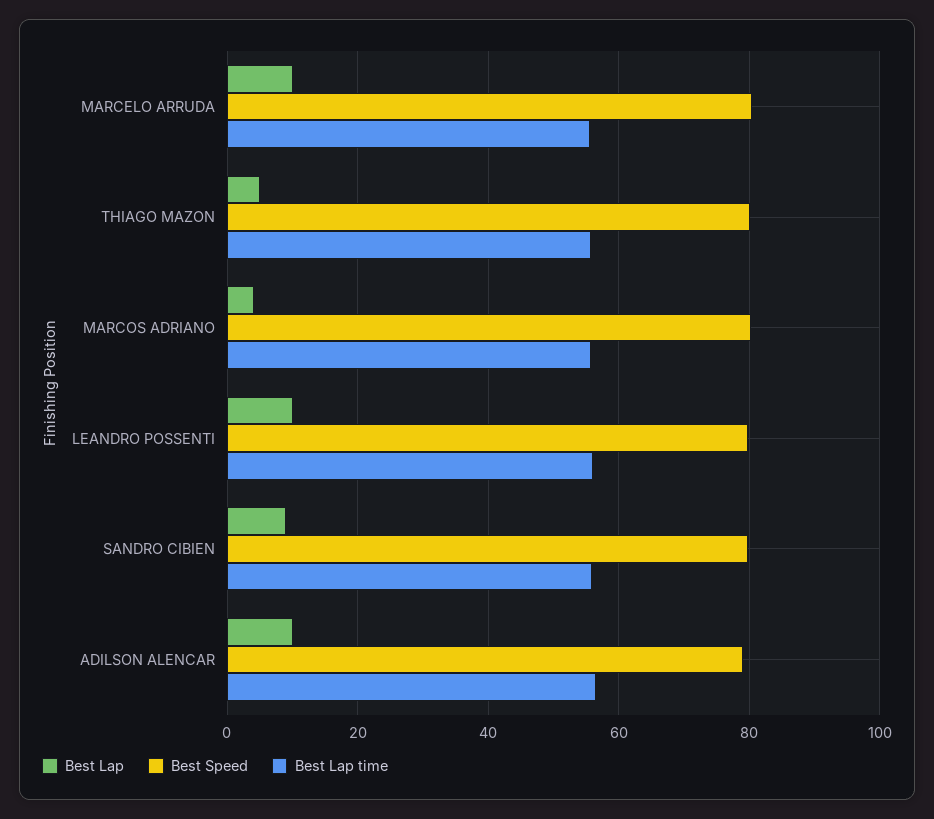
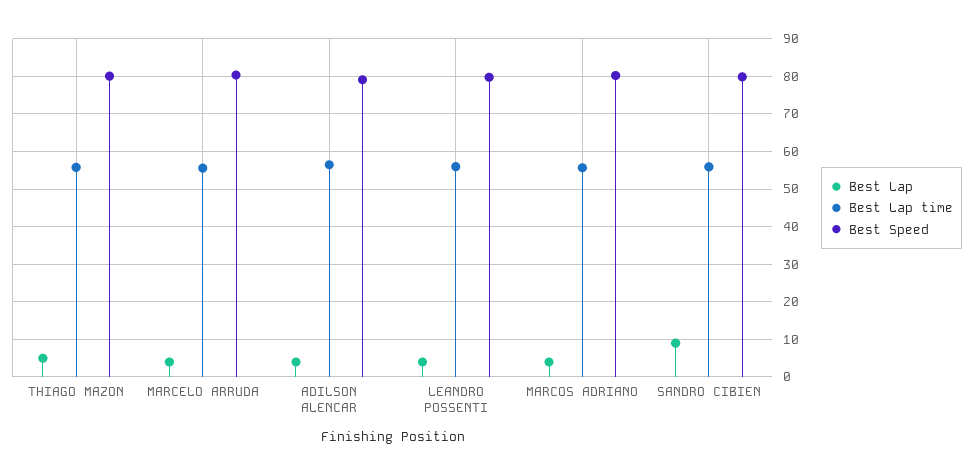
  {
    "Best Lap": {
-     "MARCELO ARRUDA": 10,
+     "MARCELO ARRUDA": 4,
      "THIAGO MAZON": 6,
      "MARCOS ADRIANO": 4,
-     "LEANDRO POSSENTI": 10,
+     "LEANDRO POSSENTI": 4,
      "SANDRO CIBIEN": 10,
-     "ADILSON ALENCAR": 10
+     "ADILSON ALENCAR": 4
    },
    "Best Speed": {
      "MARCELO ARRUDA": 80,
      "THIAGO MAZON": 80,
      "MARCOS ADRIANO": 80,
      "LEANDRO POSSENTI": 80,
      "SANDRO CIBIEN": 80,
      "ADILSON ALENCAR": 80
    },
    "Best Lap time": {
      "MARCELO ARRUDA": 56,
      "THIAGO MAZON": 56,
      "MARCOS ADRIANO": 56,
      "LEANDRO POSSENTI": 56,
      "SANDRO CIBIEN": 56,
      "ADILSON ALENCAR": 56
    }
  }

